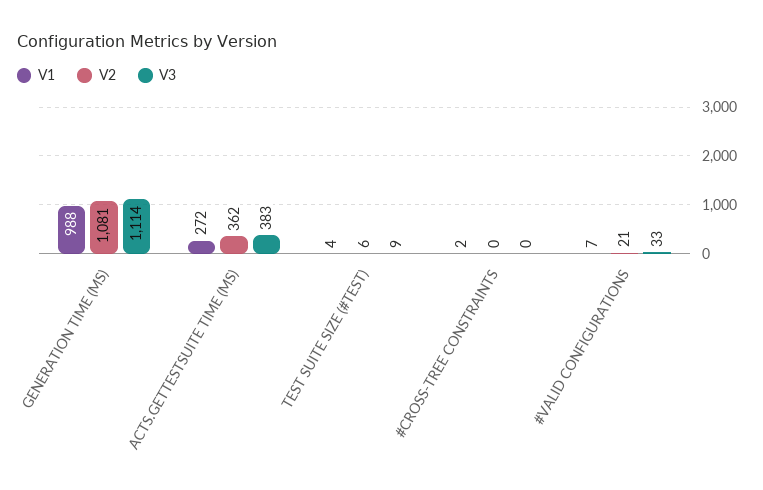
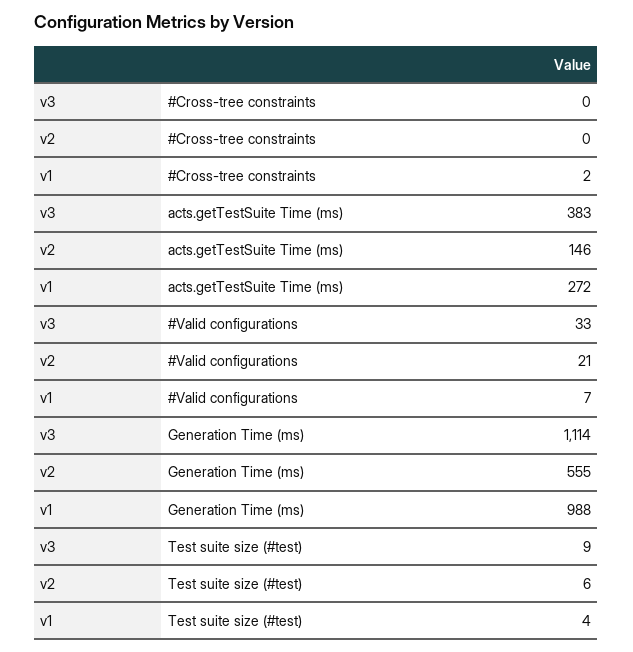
  {
    "V1": {
      "GENERATION TIME (MS)": 988,
      "ACTS.GETTESTSUITE TIME (MS)": 272,
      "TEST SUITE SIZE (#TEST)": 4,
      "#CROSS-TREE CONSTRAINTS": 2,
      "#VALID CONFIGURATIONS": 7
    },
    "V2": {
-     "GENERATION TIME (MS)": 1081,
+     "GENERATION TIME (MS)": 555,
-     "ACTS.GETTESTSUITE TIME (MS)": 362,
+     "ACTS.GETTESTSUITE TIME (MS)": 146,
      "TEST SUITE SIZE (#TEST)": 6,
      "#CROSS-TREE CONSTRAINTS": 0,
      "#VALID CONFIGURATIONS": 21
    },
    "V3": {
      "GENERATION TIME (MS)": 1114,
      "ACTS.GETTESTSUITE TIME (MS)": 383,
      "TEST SUITE SIZE (#TEST)": 9,
      "#CROSS-TREE CONSTRAINTS": 0,
      "#VALID CONFIGURATIONS": 33
    }
  }

